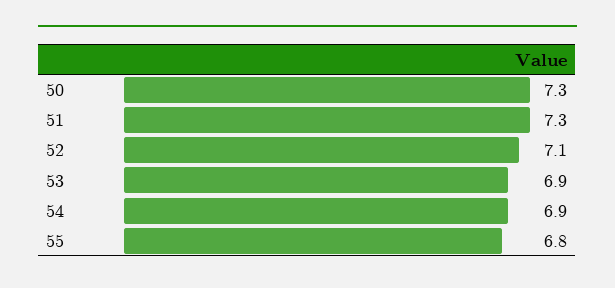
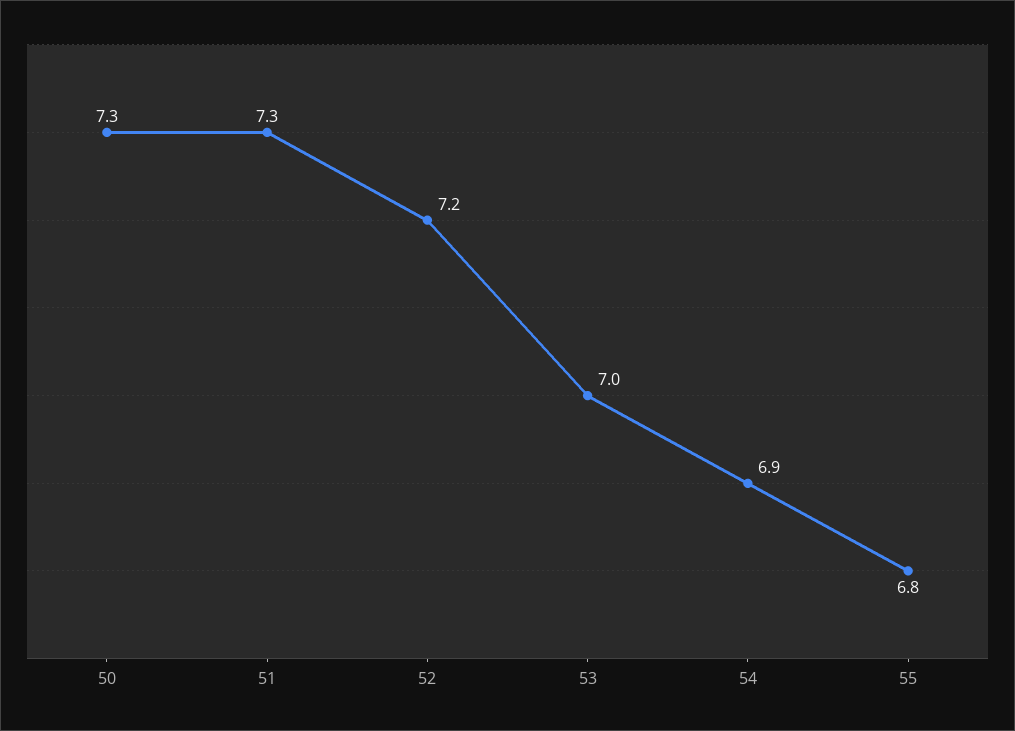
  {
    "50": 7.3,
    "51": 7.3,
-   "52": 7.1,
+   "52": 7.2,
-   "53": 6.9,
+   "53": 7,
    "54": 6.9,
    "55": 6.8
  }

